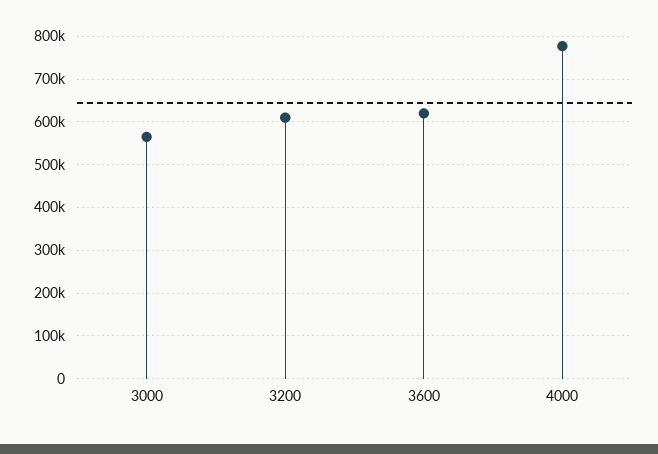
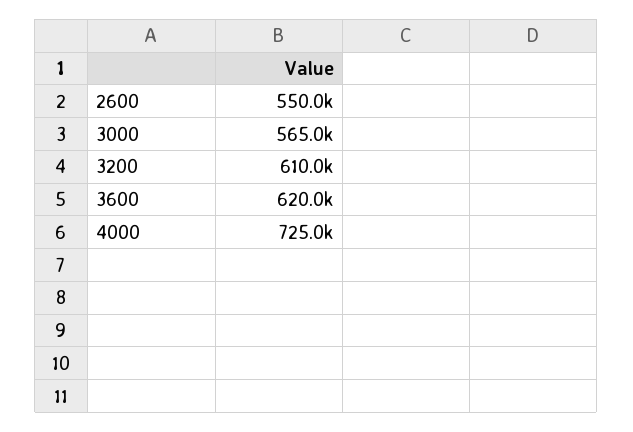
  {
    "3000": 565000,
    "3200": 610000,
    "3600": 620000,
-   "4000": 780000
+   "4000": 725000,
+   "2600": 550000
  }

